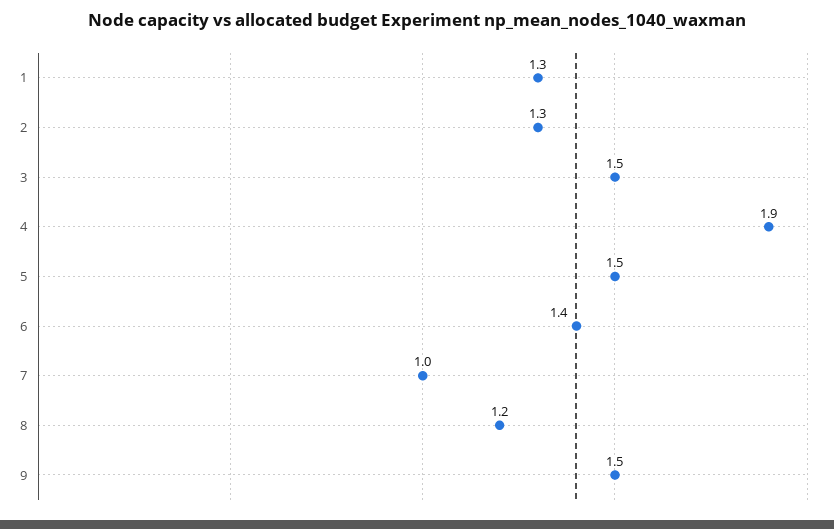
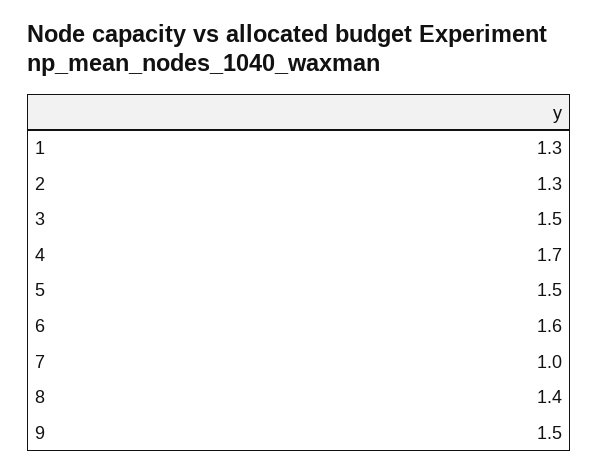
  {
    "1": 1.3,
    "2": 1.3,
    "3": 1.5,
-   "4": 1.9,
+   "4": 1.7,
    "5": 1.5,
-   "6": 1.4,
+   "6": 1.6,
    "7": 1,
-   "8": 1.2,
+   "8": 1.4,
    "9": 1.5
  }

